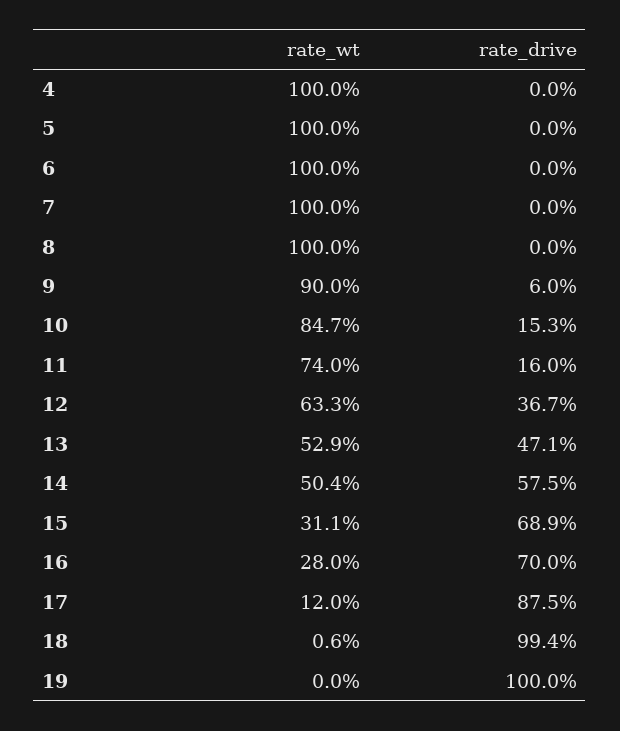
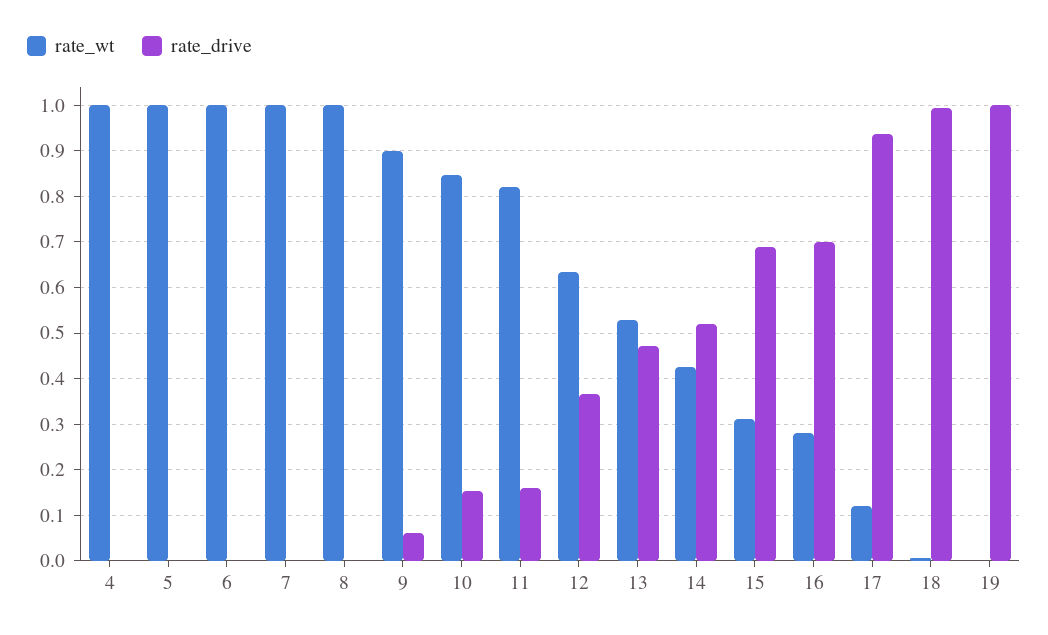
  {
    "rate_wt": {
      "4": 1,
      "5": 1,
      "6": 1,
      "7": 1,
      "8": 1,
      "9": 0.9,
      "10": 0.847,
-     "11": 0.74,
+     "11": 0.82,
      "12": 0.633,
      "13": 0.529,
-     "14": 0.504,
+     "14": 0.42,
      "15": 0.311,
      "16": 0.28,
      "17": 0.12,
      "18": 0.006,
      "19": 0
    },
    "rate_drive": {
      "4": 0,
      "5": 0,
      "6": 0,
      "7": 0,
      "8": 0,
      "9": 0.06,
      "10": 0.153,
      "11": 0.16,
      "12": 0.367,
      "13": 0.471,
-     "14": 0.575,
+     "14": 0.52,
      "15": 0.689,
      "16": 0.7,
-     "17": 0.875,
+     "17": 0.94,
      "18": 0.994,
      "19": 1
    }
  }

